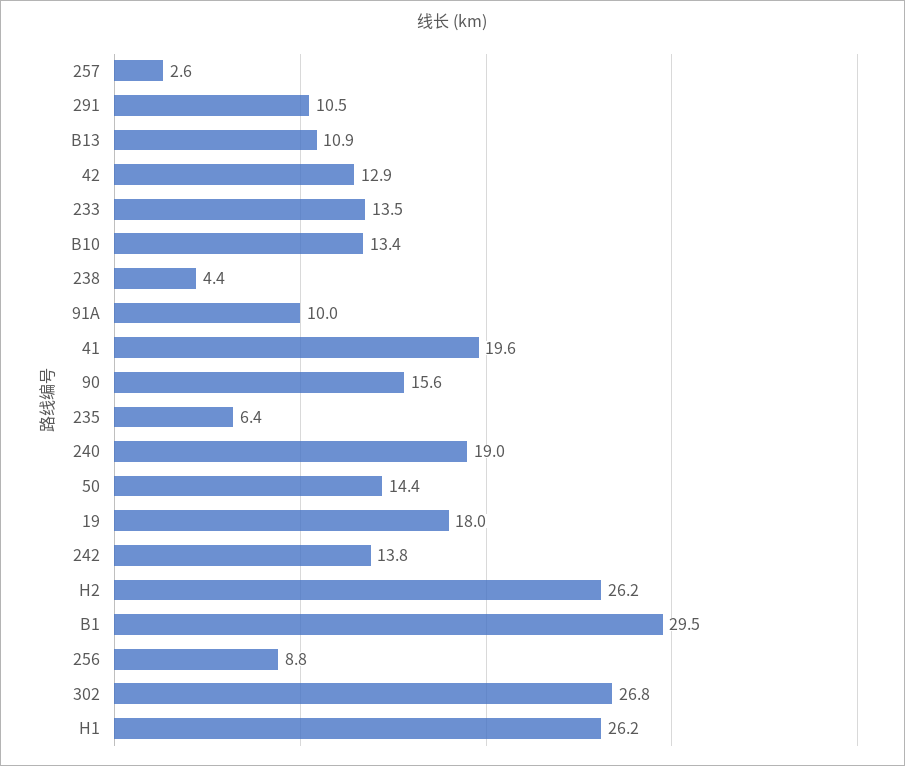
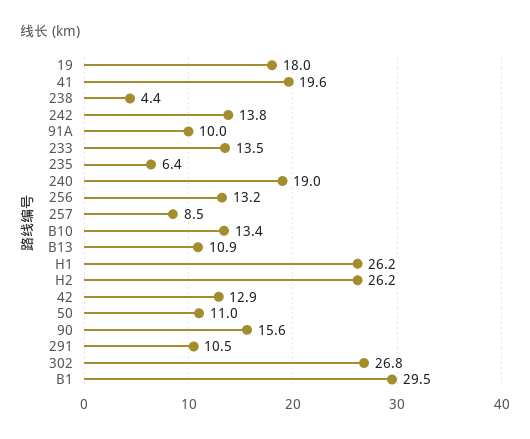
  {
-   "257": 2.6,
+   "257": 8.5,
    "291": 10.5,
    "B13": 10.9,
    "42": 12.9,
    "233": 13.5,
    "B10": 13.4,
    "238": 4.4,
    "91A": 10,
    "41": 19.6,
    "90": 15.6,
    "235": 6.4,
    "240": 19,
-   "50": 14.4,
+   "50": 11,
    "19": 18,
    "242": 13.8,
    "H2": 26.2,
    "B1": 29.5,
-   "256": 8.8,
+   "256": 13.2,
    "302": 26.8,
    "H1": 26.2
  }

